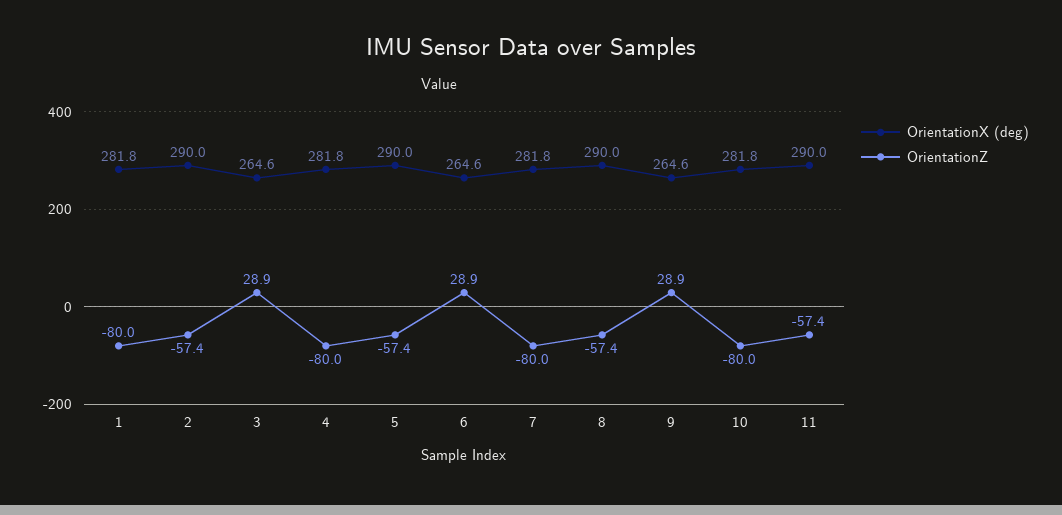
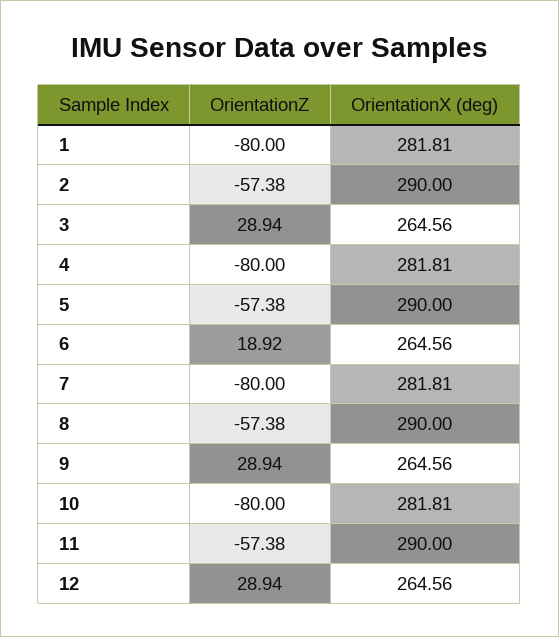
  {
    "OrientationX (deg)": {
      "1": 281.81,
      "2": 290,
      "3": 264.56,
      "4": 281.81,
      "5": 290,
      "6": 264.56,
      "7": 281.81,
      "8": 290,
      "9": 264.56,
      "10": 281.81,
-     "11": 290
+     "11": 290,
+     "12": 264.56
    },
    "OrientationZ": {
      "1": -80,
      "2": -57.38,
      "3": 28.94,
      "4": -80,
      "5": -57.38,
-     "6": 28.9,
+     "6": 18.92,
      "7": -80,
      "8": -57.38,
      "9": 28.94,
      "10": -80,
-     "11": -57.38
+     "11": -57.38,
+     "12": 28.94
    }
  }

